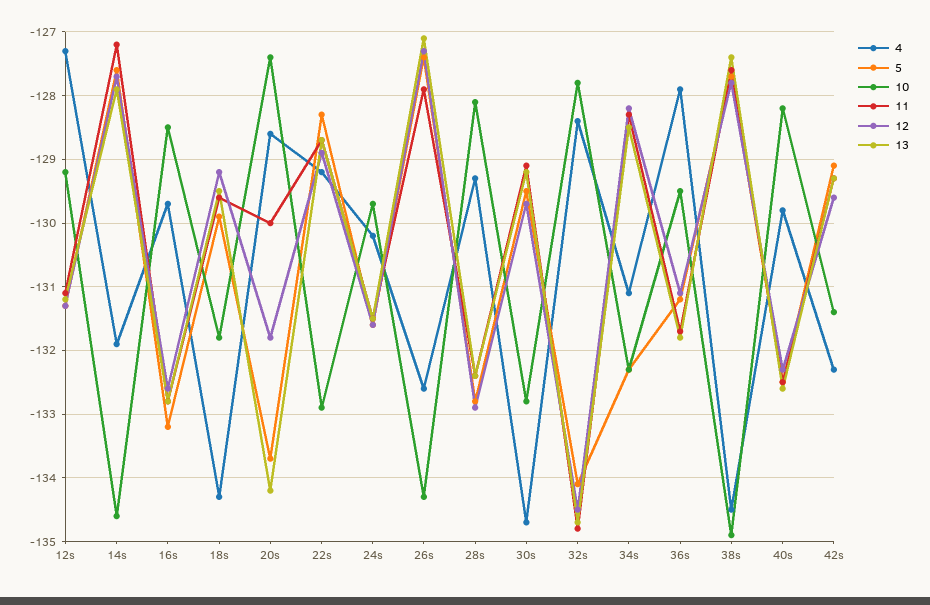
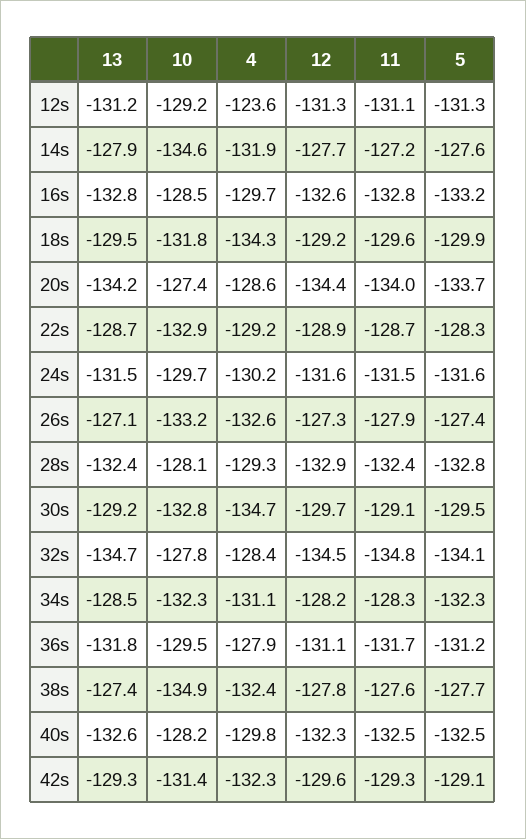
  {
    "4": {
-     "12s": -127.3,
+     "12s": -123.6,
      "14s": -131.9,
      "16s": -129.7,
      "18s": -134.3,
      "20s": -128.6,
      "22s": -129.2,
      "24s": -130.2,
      "26s": -132.6,
      "28s": -129.3,
      "30s": -134.7,
      "32s": -128.4,
      "34s": -131.1,
      "36s": -127.9,
-     "38s": -134.5,
+     "38s": -132.4,
      "40s": -129.8,
      "42s": -132.3
    },
    "5": {
      "12s": -131.3,
      "14s": -127.6,
      "16s": -133.2,
      "18s": -129.9,
      "20s": -133.7,
      "22s": -128.3,
      "24s": -131.6,
      "26s": -127.4,
      "28s": -132.8,
      "30s": -129.5,
      "32s": -134.1,
      "34s": -132.3,
      "36s": -131.2,
      "38s": -127.7,
      "40s": -132.5,
      "42s": -129.1
    },
    "10": {
      "12s": -129.2,
      "14s": -134.6,
      "16s": -128.5,
      "18s": -131.8,
      "20s": -127.4,
      "22s": -132.9,
      "24s": -129.7,
-     "26s": -134.3,
+     "26s": -133.2,
      "28s": -128.1,
      "30s": -132.8,
      "32s": -127.8,
      "34s": -132.3,
      "36s": -129.5,
      "38s": -134.9,
      "40s": -128.2,
      "42s": -131.4
    },
    "11": {
      "12s": -131.1,
      "14s": -127.2,
      "16s": -132.8,
      "18s": -129.6,
-     "20s": -130,
+     "20s": -134,
      "22s": -128.7,
      "24s": -131.5,
      "26s": -127.9,
      "28s": -132.4,
      "30s": -129.1,
      "32s": -134.8,
      "34s": -128.3,
      "36s": -131.7,
      "38s": -127.6,
      "40s": -132.5,
      "42s": -129.3
    },
    "12": {
      "12s": -131.3,
      "14s": -127.7,
      "16s": -132.6,
      "18s": -129.2,
-     "20s": -131.8,
+     "20s": -134.4,
      "22s": -128.9,
      "24s": -131.6,
      "26s": -127.3,
      "28s": -132.9,
      "30s": -129.7,
      "32s": -134.5,
      "34s": -128.2,
      "36s": -131.1,
      "38s": -127.8,
      "40s": -132.3,
      "42s": -129.6
    },
    "13": {
      "12s": -131.2,
      "14s": -127.9,
      "16s": -132.8,
      "18s": -129.5,
      "20s": -134.2,
      "22s": -128.7,
      "24s": -131.5,
      "26s": -127.1,
      "28s": -132.4,
      "30s": -129.2,
      "32s": -134.7,
      "34s": -128.5,
      "36s": -131.8,
      "38s": -127.4,
      "40s": -132.6,
      "42s": -129.3
    }
  }

